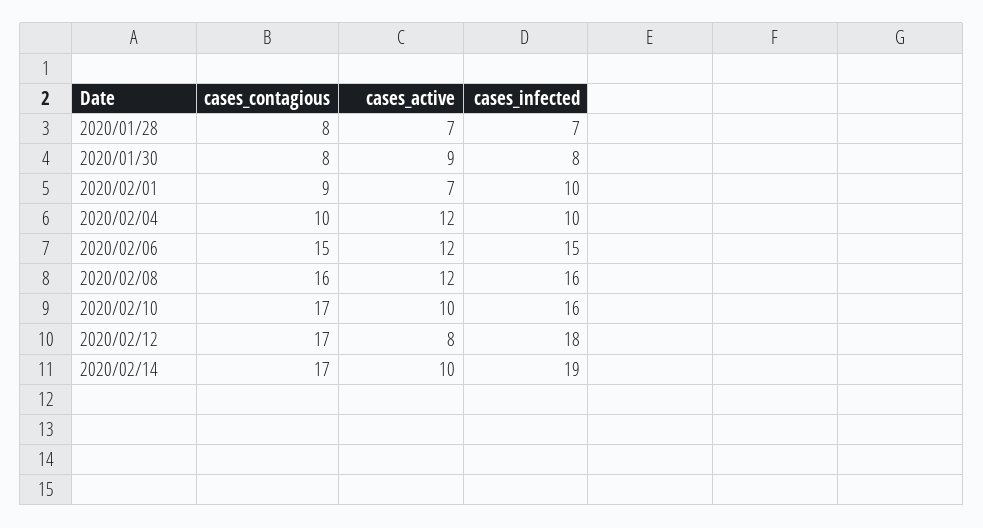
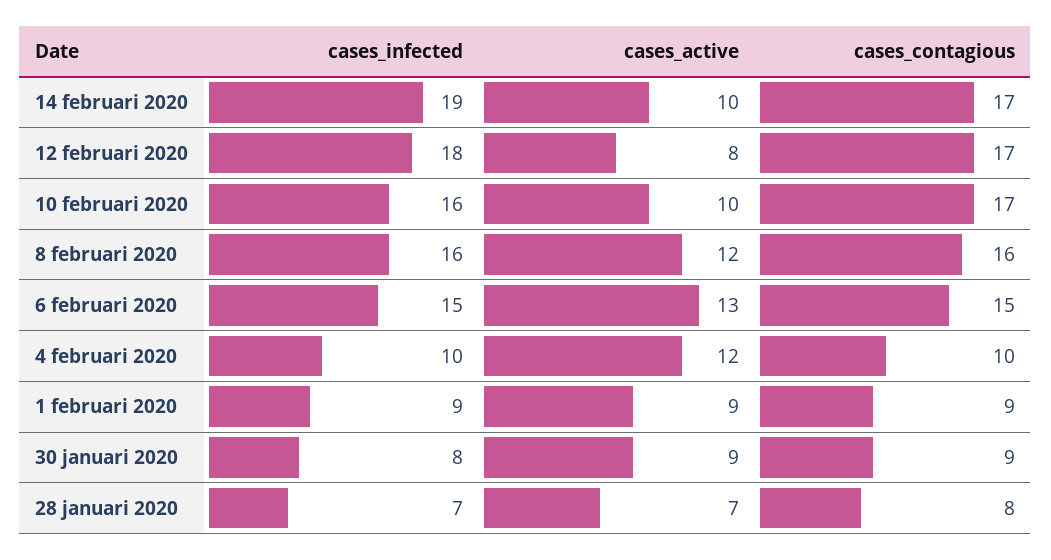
  {
    "cases_contagious": {
      "2020/01/28": 8,
-     "2020/01/30": 8,
+     "2020/01/30": 9,
      "2020/02/01": 9,
      "2020/02/04": 10,
      "2020/02/06": 15,
      "2020/02/08": 16,
      "2020/02/10": 17,
      "2020/02/12": 17,
      "2020/02/14": 17
    },
    "cases_active": {
      "2020/01/28": 7,
      "2020/01/30": 9,
-     "2020/02/01": 7,
+     "2020/02/01": 9,
      "2020/02/04": 12,
-     "2020/02/06": 12,
+     "2020/02/06": 13,
      "2020/02/08": 12,
      "2020/02/10": 10,
      "2020/02/12": 8,
      "2020/02/14": 10
    },
    "cases_infected": {
      "2020/01/28": 7,
      "2020/01/30": 8,
-     "2020/02/01": 10,
+     "2020/02/01": 9,
      "2020/02/04": 10,
      "2020/02/06": 15,
      "2020/02/08": 16,
      "2020/02/10": 16,
      "2020/02/12": 18,
      "2020/02/14": 19
    }
  }

